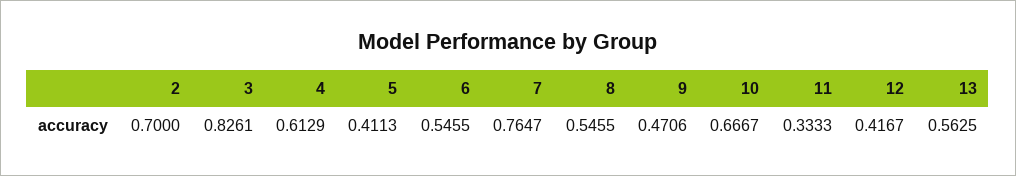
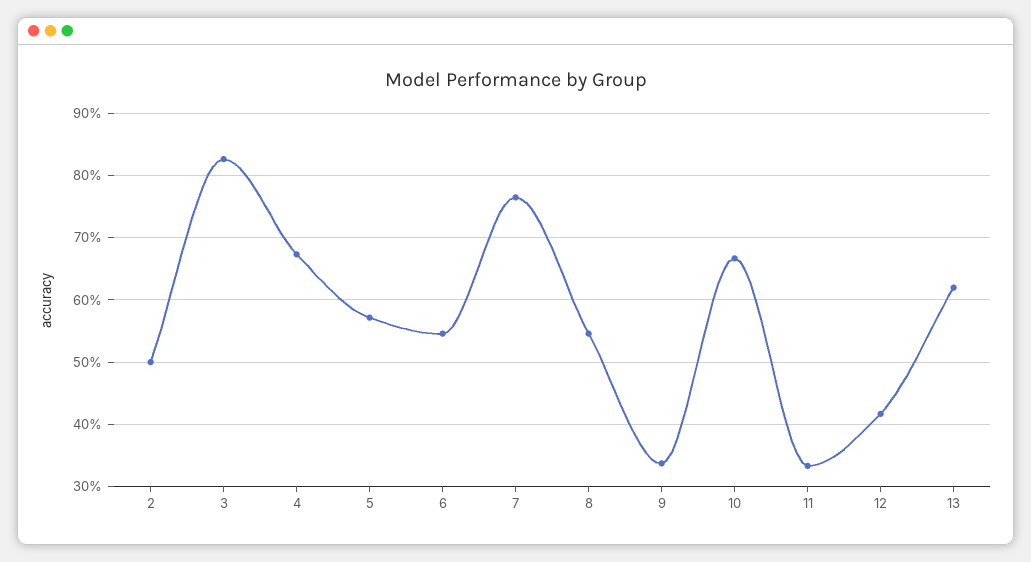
  {
-   "2": 0.7,
+   "2": 0.5,
    "3": 0.8261,
-   "4": 0.6129,
+   "4": 0.67,
-   "5": 0.4113,
+   "5": 0.57,
    "6": 0.5455,
    "7": 0.7647,
    "8": 0.5455,
-   "9": 0.4706,
+   "9": 0.34,
    "10": 0.6667,
    "11": 0.3333,
    "12": 0.4167,
-   "13": 0.5625
+   "13": 0.62
  }

